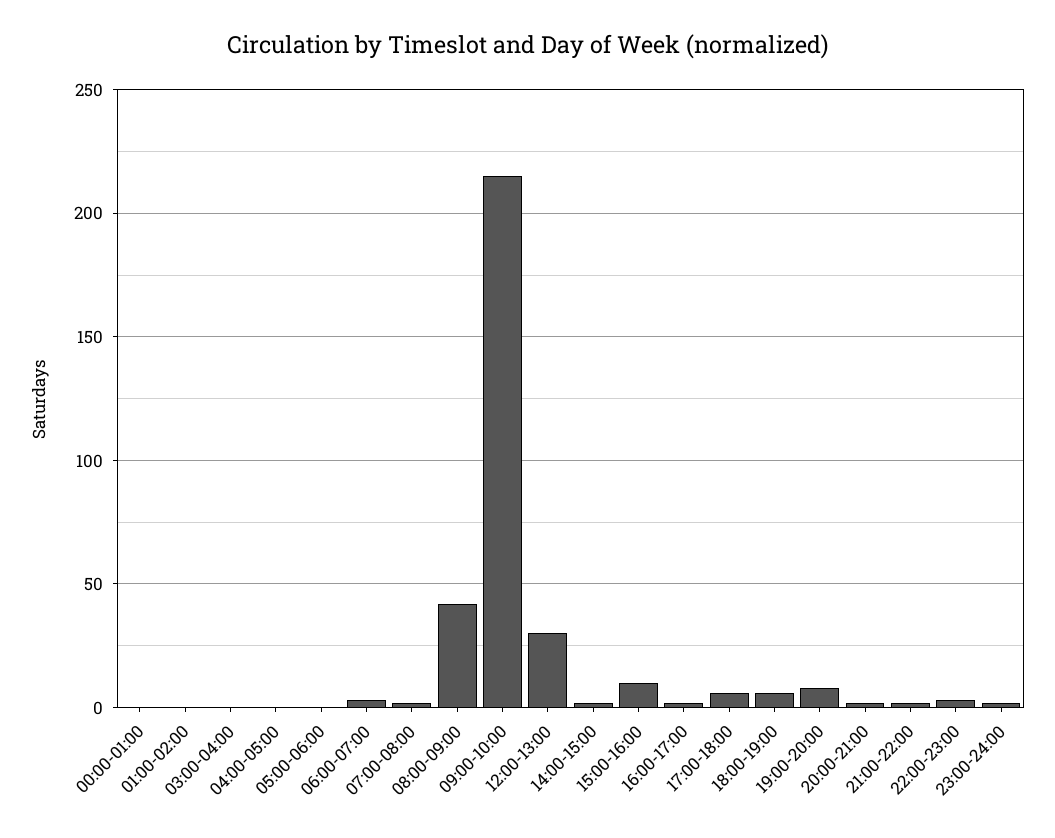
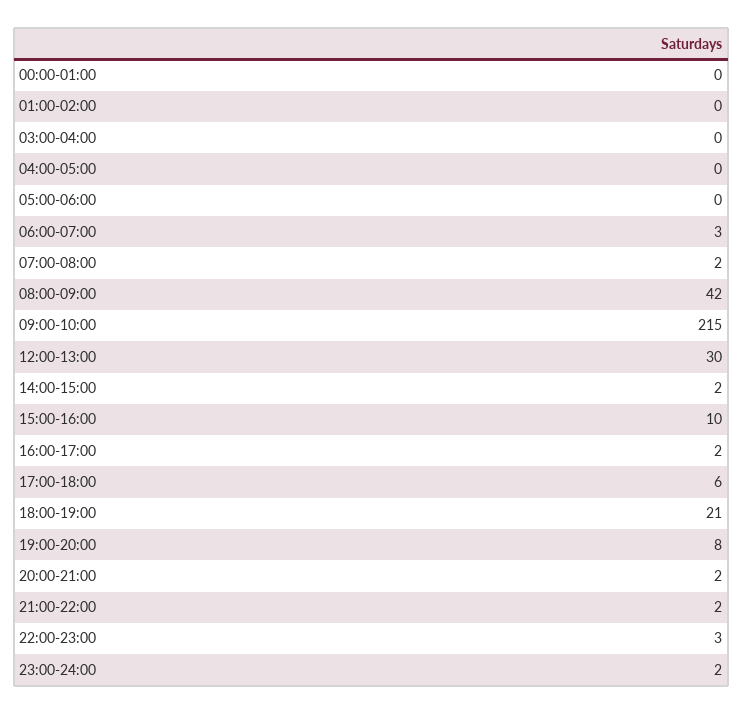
  {
    "00:00-01:00": 0,
    "01:00-02:00": 0,
    "03:00-04:00": 0,
    "04:00-05:00": 0,
    "05:00-06:00": 0,
    "06:00-07:00": 3,
    "07:00-08:00": 2,
    "08:00-09:00": 42,
    "09:00-10:00": 215,
    "12:00-13:00": 30,
    "14:00-15:00": 2,
    "15:00-16:00": 10,
    "16:00-17:00": 2,
    "17:00-18:00": 6,
-   "18:00-19:00": 5,
+   "18:00-19:00": 21,
    "19:00-20:00": 8,
    "20:00-21:00": 2,
    "21:00-22:00": 2,
    "22:00-23:00": 3,
    "23:00-24:00": 2
  }

